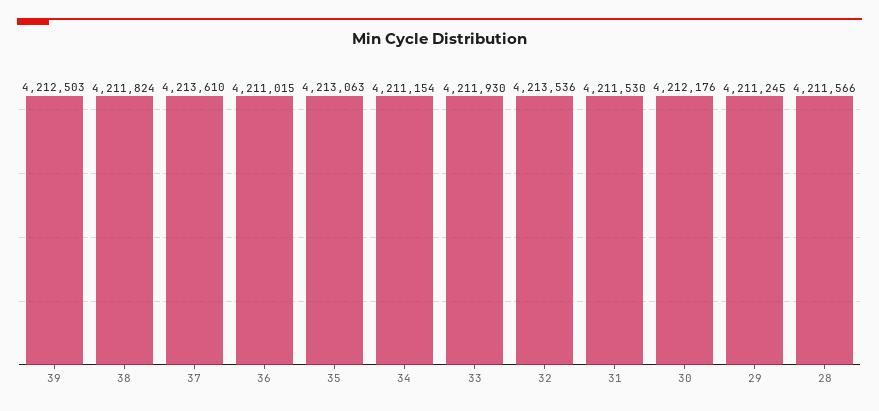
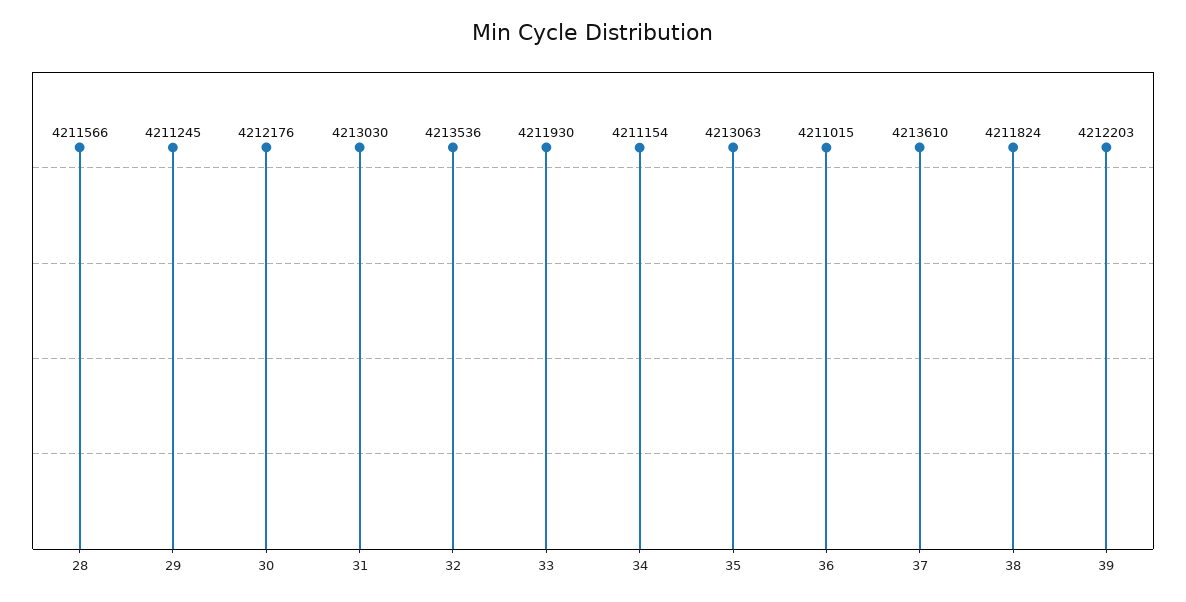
  {
-   "39": 4212503,
+   "39": 4212203,
    "38": 4211824,
    "37": 4213610,
    "36": 4211015,
    "35": 4213063,
    "34": 4211154,
    "33": 4211930,
    "32": 4213536,
-   "31": 4211530,
+   "31": 4213030,
    "30": 4212176,
    "29": 4211245,
    "28": 4211566
  }

